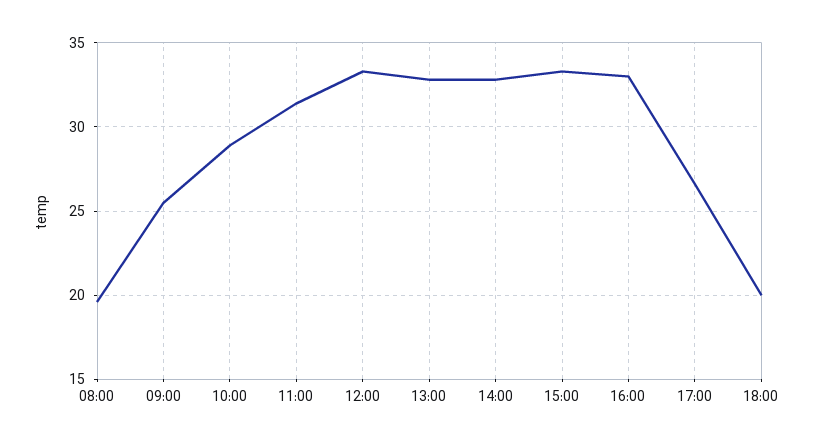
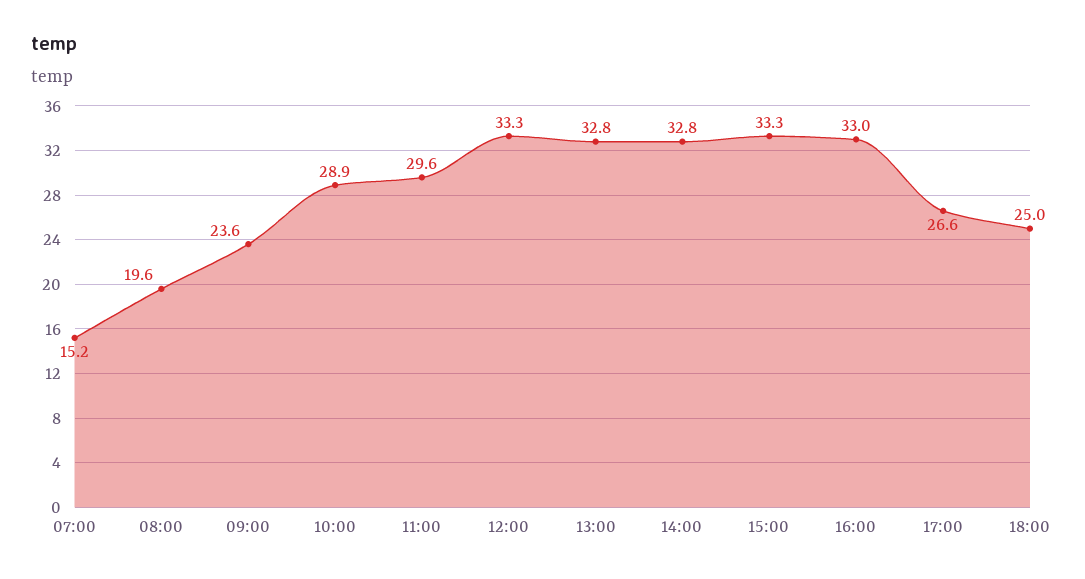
  {
    "08:00": 19.6,
-   "09:00": 25.5,
+   "09:00": 23.6,
    "10:00": 28.9,
-   "11:00": 31.5,
+   "11:00": 29.6,
    "12:00": 33.3,
    "13:00": 32.8,
    "14:00": 32.8,
    "15:00": 33.3,
    "16:00": 33,
    "17:00": 26.6,
-   "18:00": 20
+   "18:00": 25,
+   "07:00": 15.2
  }

